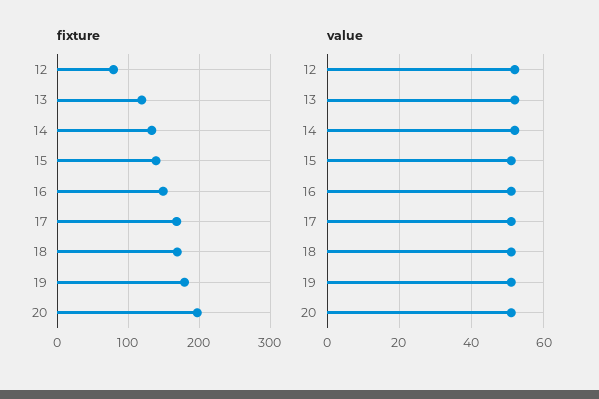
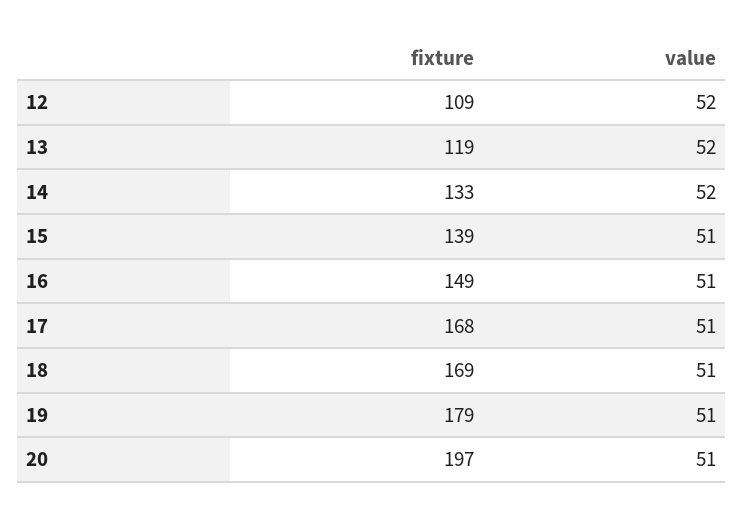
  {
    "fixture": {
-     "12": 80,
+     "12": 109,
      "13": 119,
      "14": 133,
      "15": 139,
      "16": 149,
      "17": 168,
      "18": 169,
      "19": 179,
      "20": 197
    },
    "value": {
      "12": 52,
      "13": 52,
      "14": 52,
      "15": 51,
      "16": 51,
      "17": 51,
      "18": 51,
      "19": 51,
      "20": 51
    }
  }

